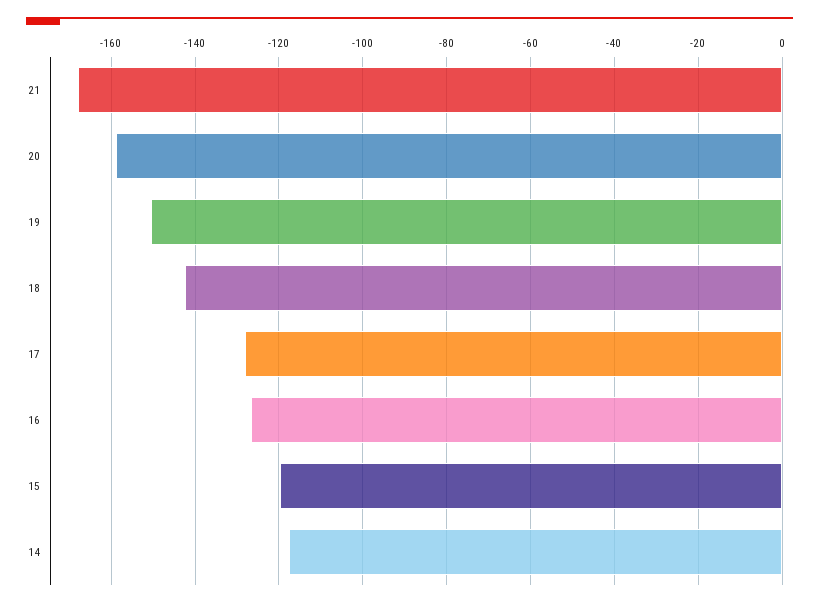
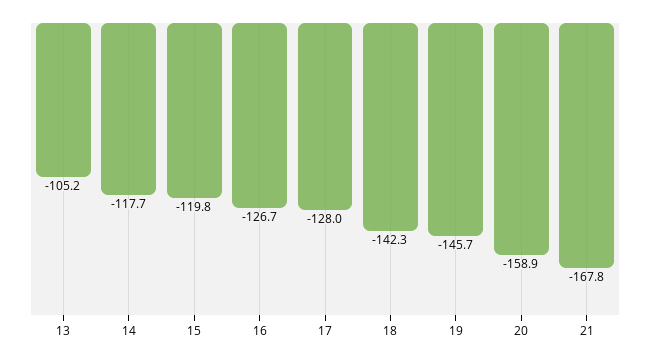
  {
    "21": -167.8,
    "20": -158.9,
-   "19": -150,
+   "19": -145.7,
    "18": -142.3,
    "17": -128,
    "16": -126.7,
    "15": -119.8,
-   "14": -117.7
+   "14": -117.7,
+   "13": -105.2
  }

